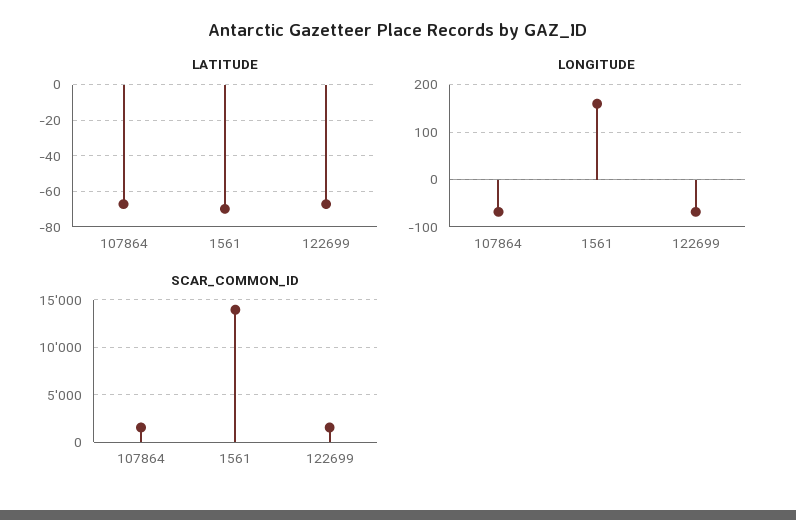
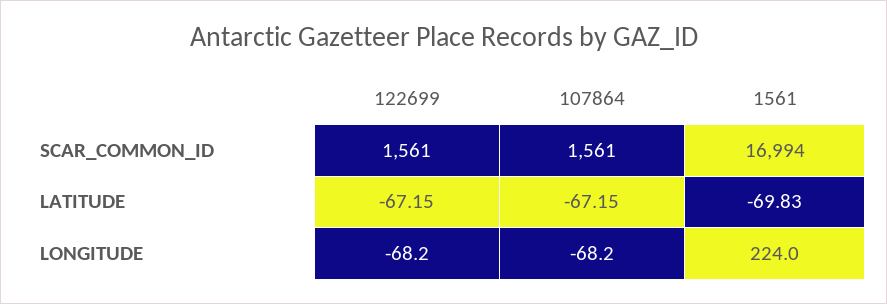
  {
    "LATITUDE": {
      "107864": -67.15,
      "1561": -69.83,
      "122699": -67.15
    },
    "LONGITUDE": {
      "107864": -68.2,
-     "1561": 160,
+     "1561": 224,
      "122699": -68.2
    },
    "SCAR_COMMON_ID": {
      "107864": 1561,
-     "1561": 14000,
+     "1561": 16994,
      "122699": 1561
    }
  }

